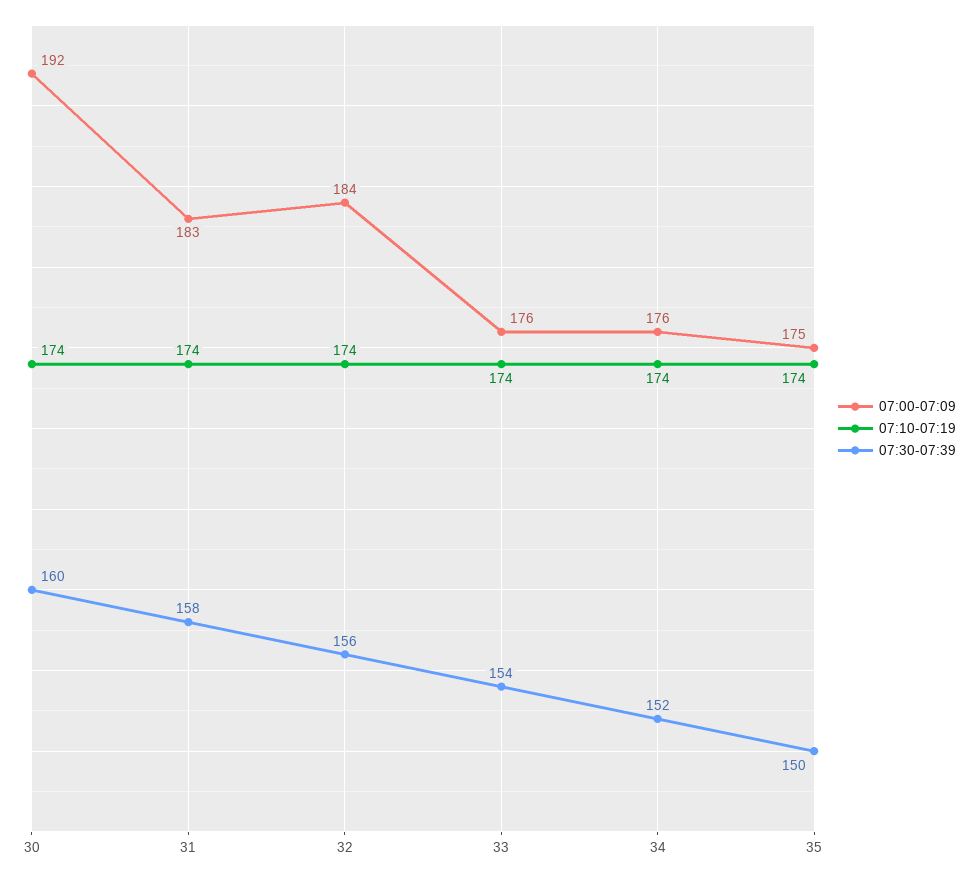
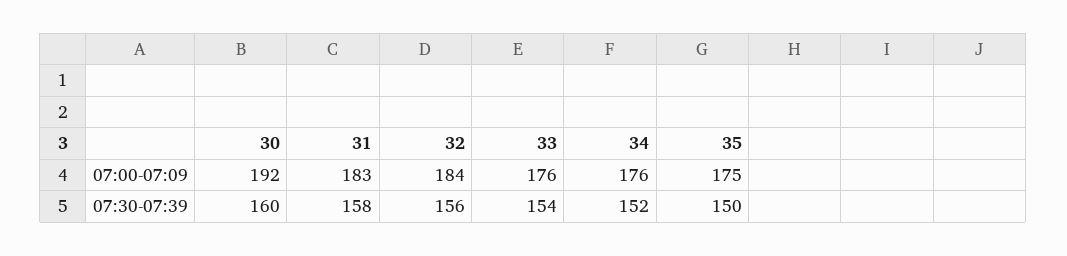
  {
    "07:00-07:09": {
      "30": 192,
      "31": 183,
      "32": 184,
      "33": 176,
      "34": 176,
      "35": 175
    },
-   "07:10-07:19": {
-     "30": 174,
-     "31": 174,
-     "32": 174,
-     "33": 174,
-     "34": 174,
-     "35": 174
-   },
    "07:30-07:39": {
      "30": 160,
      "31": 158,
      "32": 156,
      "33": 154,
      "34": 152,
      "35": 150
    }
  }

